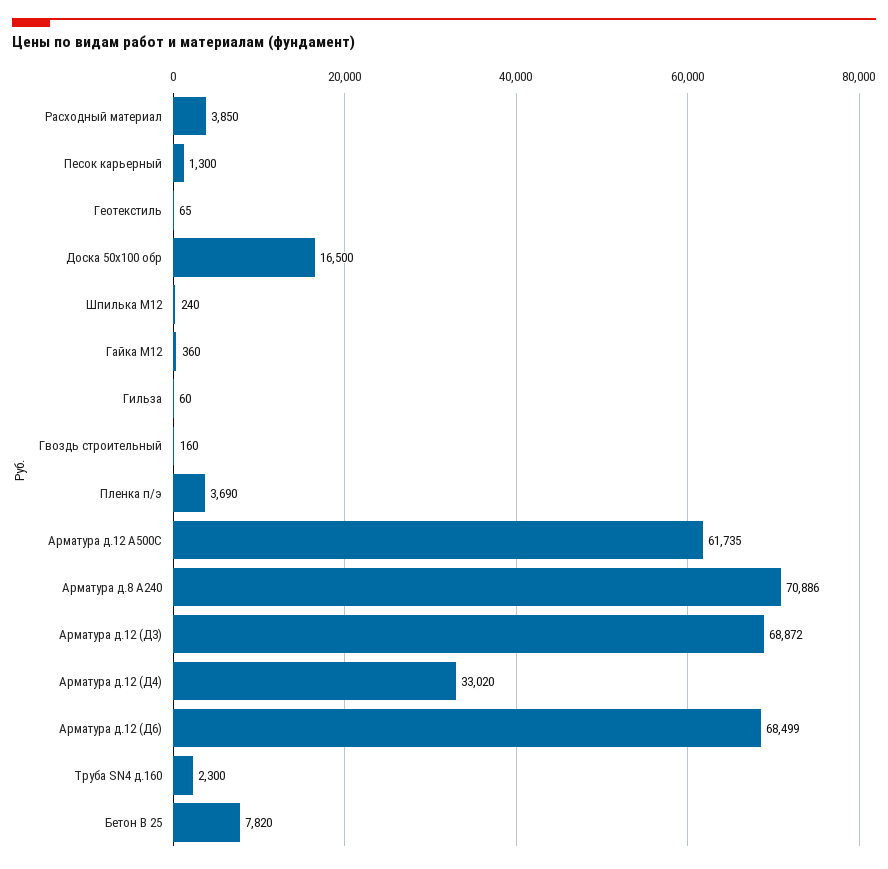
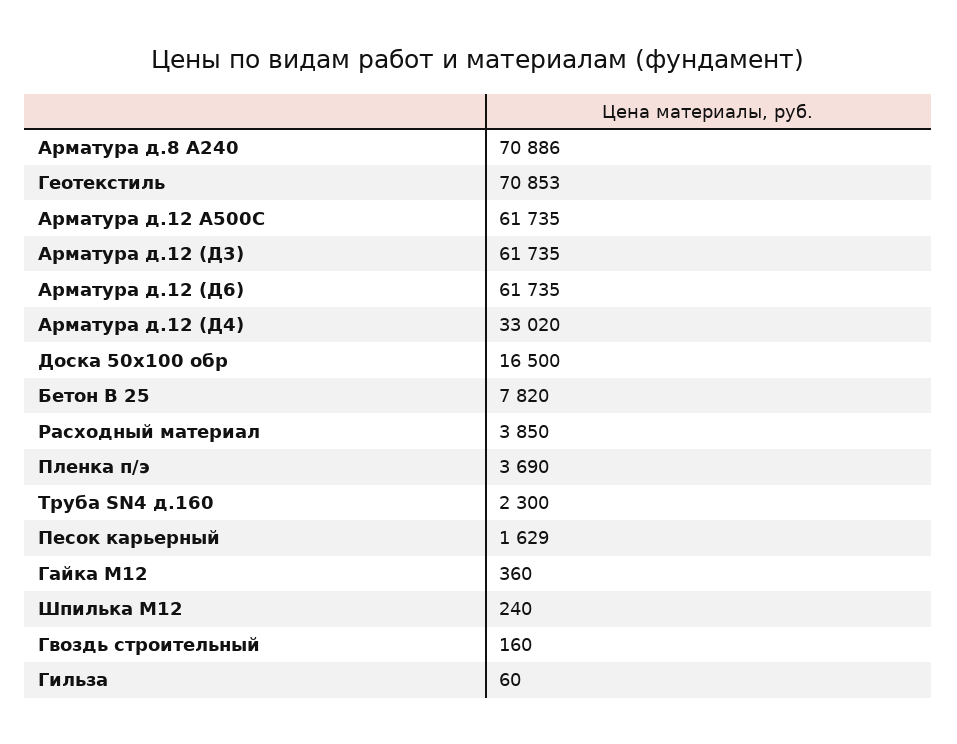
  {
    "Расходный материал": 3850,
-   "Песок карьерный": 1300,
+   "Песок карьерный": 1629,
-   "Геотекстиль": 65,
+   "Геотекстиль": 70853,
    "Доска 50х100 обр": 16500,
    "Шпилька М12": 240,
    "Гайка М12": 360,
    "Гильза": 60,
    "Гвоздь строительный": 160,
    "Пленка п/э": 3690,
    "Арматура д.12 А500С": 61735,
    "Арматура д.8 А240": 70886,
-   "Арматура д.12 (Д3)": 68872,
+   "Арматура д.12 (Д3)": 61735,
    "Арматура д.12 (Д4)": 33020,
-   "Арматура д.12 (Д6)": 68499,
+   "Арматура д.12 (Д6)": 61735,
    "Труба SN4 д.160": 2300,
    "Бетон В 25": 7820
  }

